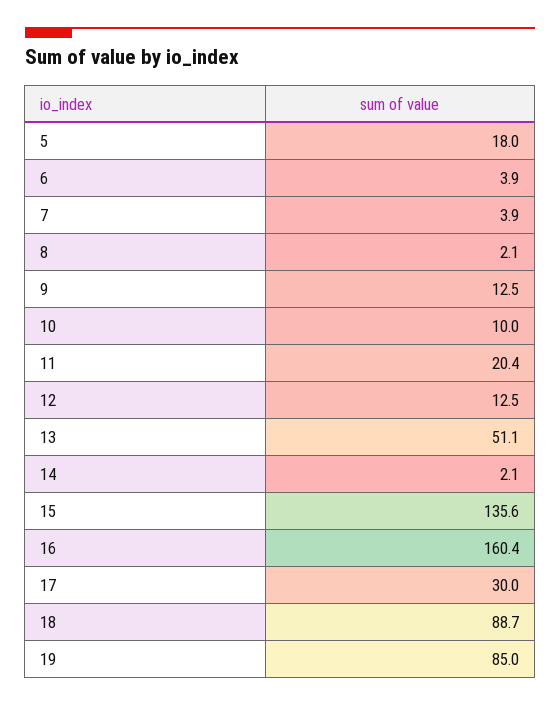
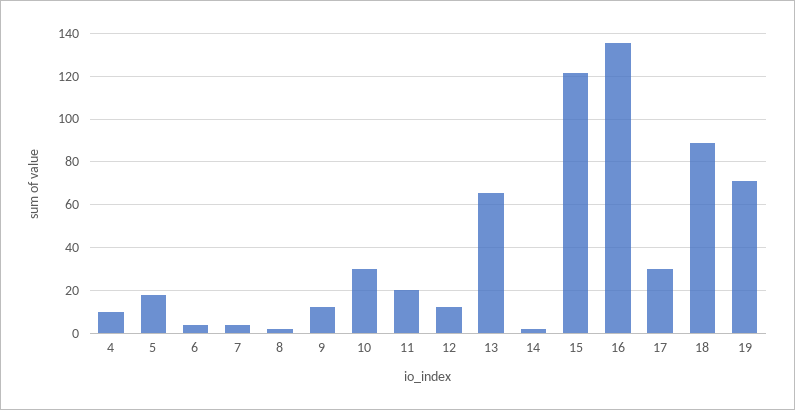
  {
    "5": 18,
    "6": 3.9,
    "7": 3.9,
    "8": 2.1,
    "9": 12.5,
-   "10": 10,
+   "10": 30,
    "11": 20.4,
    "12": 12.5,
-   "13": 51.1,
+   "13": 65,
    "14": 2.1,
-   "15": 135.6,
+   "15": 120,
-   "16": 160.4,
+   "16": 135,
    "17": 30,
    "18": 88.7,
-   "19": 85
+   "19": 70,
+   "4": 10
  }

